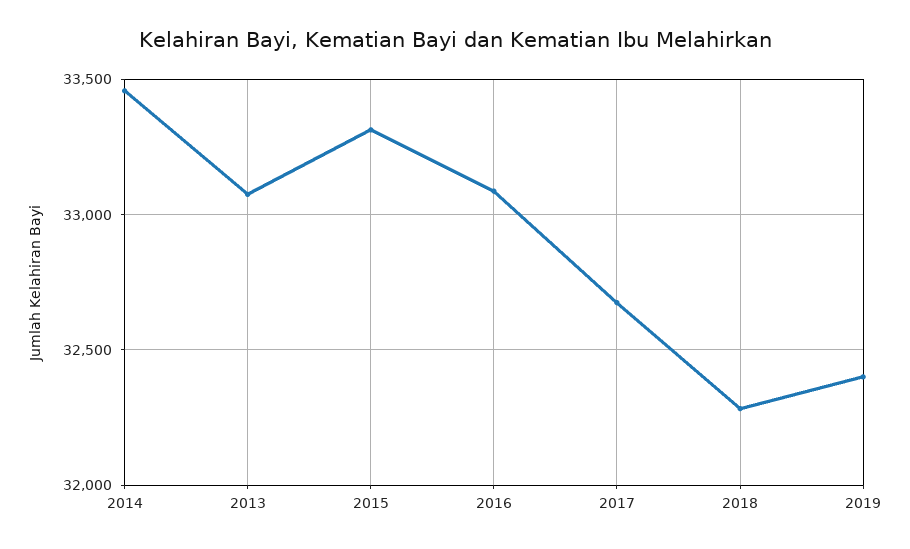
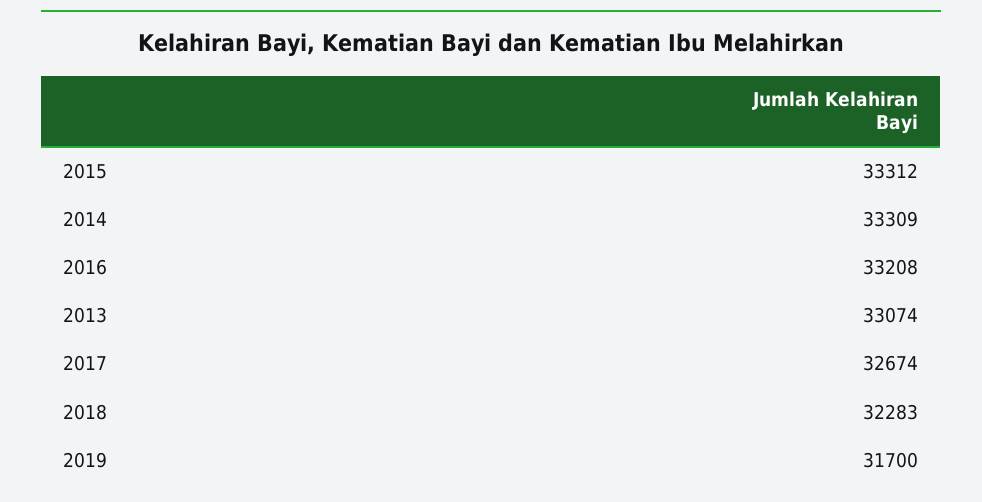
  {
-   "2014": 33450,
+   "2014": 33309,
    "2013": 33074,
    "2015": 33312,
-   "2016": 33100,
+   "2016": 33208,
    "2017": 32674,
    "2018": 32283,
-   "2019": 32400
+   "2019": 31700
  }

